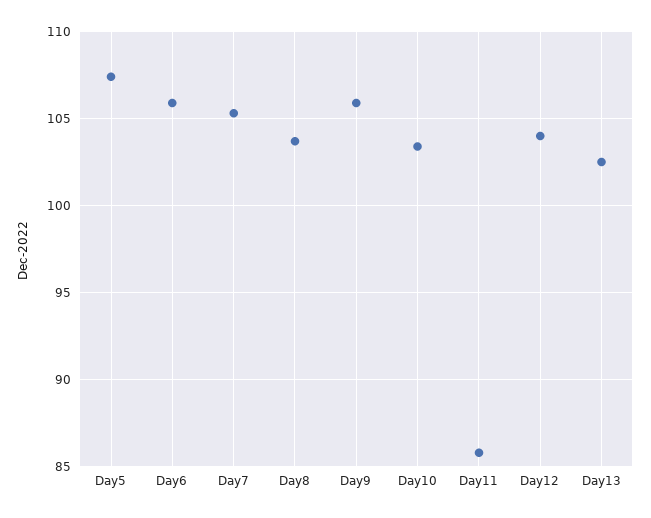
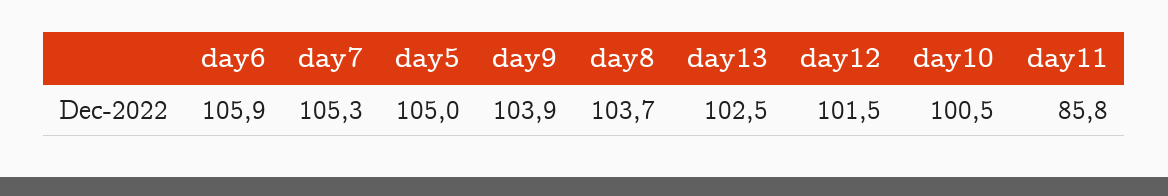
  {
-   "Day5": 107.5,
+   "Day5": 105,
    "Day6": 105.9,
    "Day7": 105.3,
    "Day8": 103.7,
-   "Day9": 106,
+   "Day9": 103.9,
-   "Day10": 103.5,
+   "Day10": 100.5,
    "Day11": 85.8,
-   "Day12": 104,
+   "Day12": 101.5,
    "Day13": 102.5
  }

